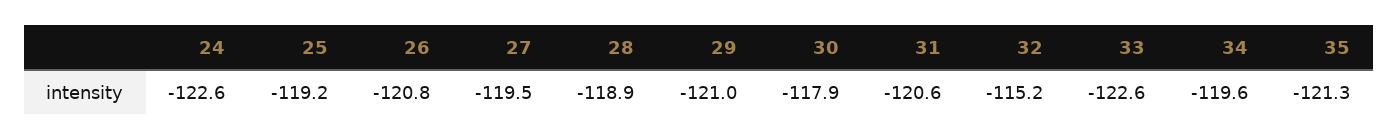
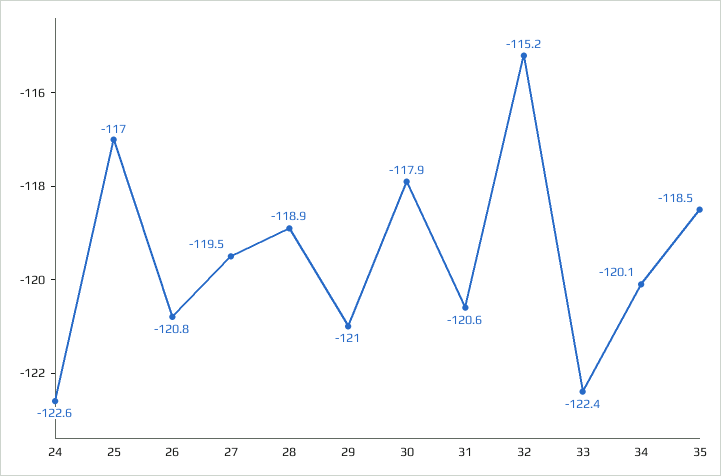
  {
    "24": -122.6,
-   "25": -119.2,
+   "25": -117,
    "26": -120.8,
    "27": -119.5,
    "28": -118.9,
    "29": -121,
    "30": -117.9,
    "31": -120.6,
    "32": -115.2,
-   "33": -122.6,
+   "33": -122.4,
-   "34": -119.6,
+   "34": -120.1,
-   "35": -121.3
+   "35": -118.5
  }

